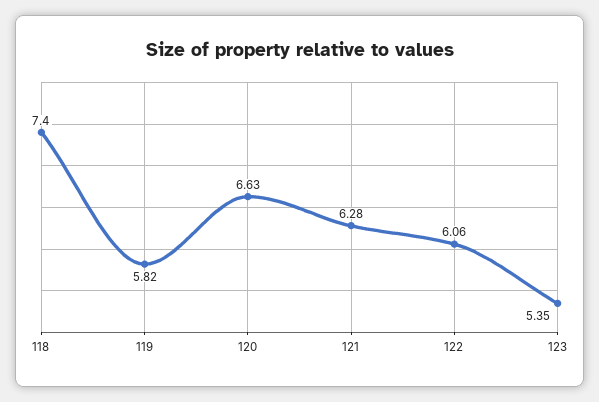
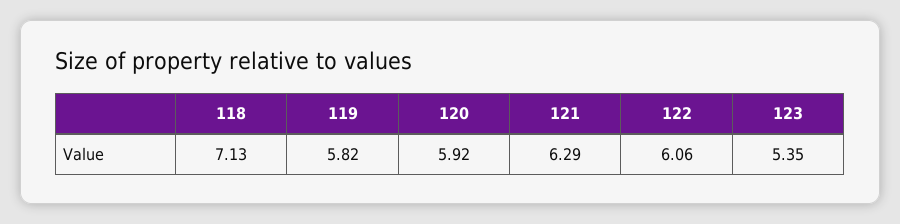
  {
-   "118": 7.4,
+   "118": 7.13,
    "119": 5.82,
-   "120": 6.63,
+   "120": 5.92,
-   "121": 6.28,
+   "121": 6.29,
    "122": 6.06,
    "123": 5.35
  }

